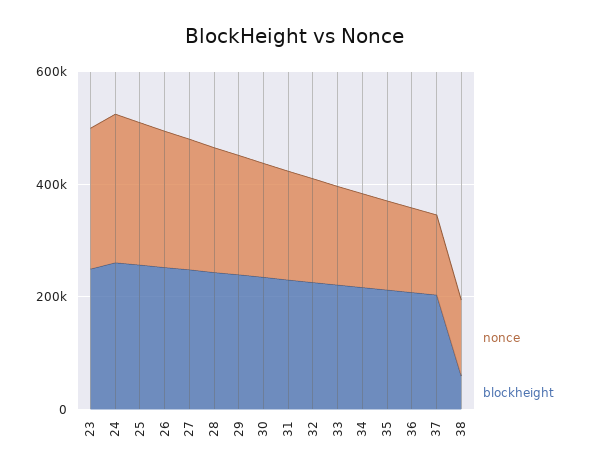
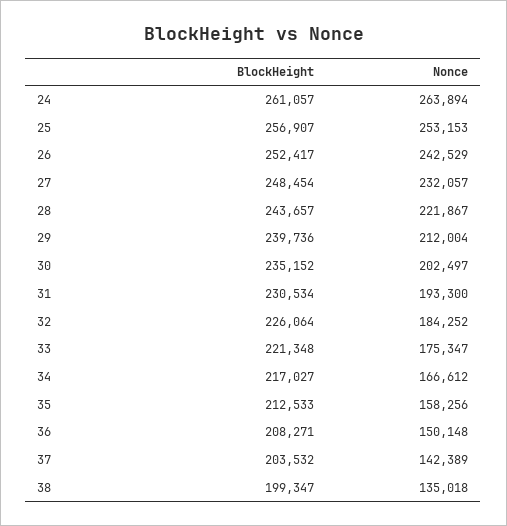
  {
    "nonce": {
-     "23": 250000,
      "24": 263894,
      "25": 253153,
      "26": 242529,
      "27": 232057,
      "28": 221867,
      "29": 212004,
      "30": 202497,
      "31": 193300,
      "32": 184252,
      "33": 175347,
      "34": 166612,
      "35": 158256,
      "36": 150148,
      "37": 142389,
      "38": 135018
    },
    "blockheight": {
-     "23": 250000,
      "24": 261057,
      "25": 256907,
      "26": 252417,
      "27": 248454,
      "28": 243657,
      "29": 239736,
      "30": 235152,
      "31": 230534,
      "32": 226064,
      "33": 221348,
      "34": 217027,
      "35": 212533,
      "36": 208271,
      "37": 203532,
-     "38": 50000
+     "38": 199347
    }
  }

